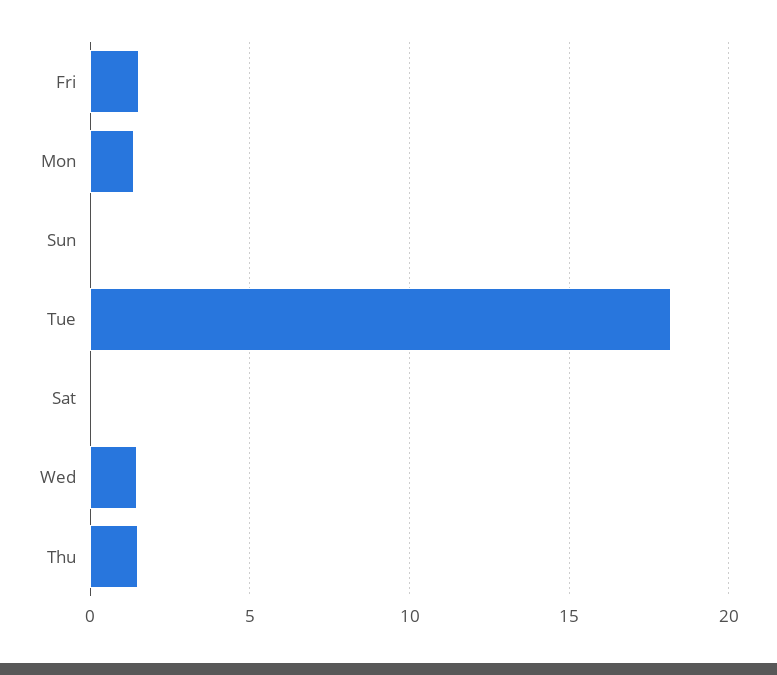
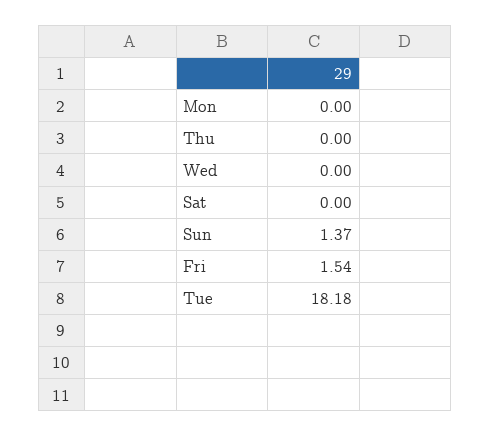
  {
    "Fri": 1.54,
-   "Mon": 1.5,
+   "Mon": 0,
-   "Sun": 0,
+   "Sun": 1.37,
    "Tue": 18.18,
    "Sat": 0,
-   "Wed": 1.5,
+   "Wed": 0,
-   "Thu": 1.5
+   "Thu": 0
  }

